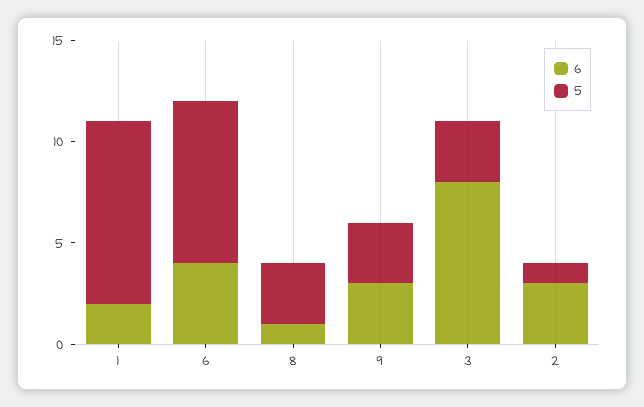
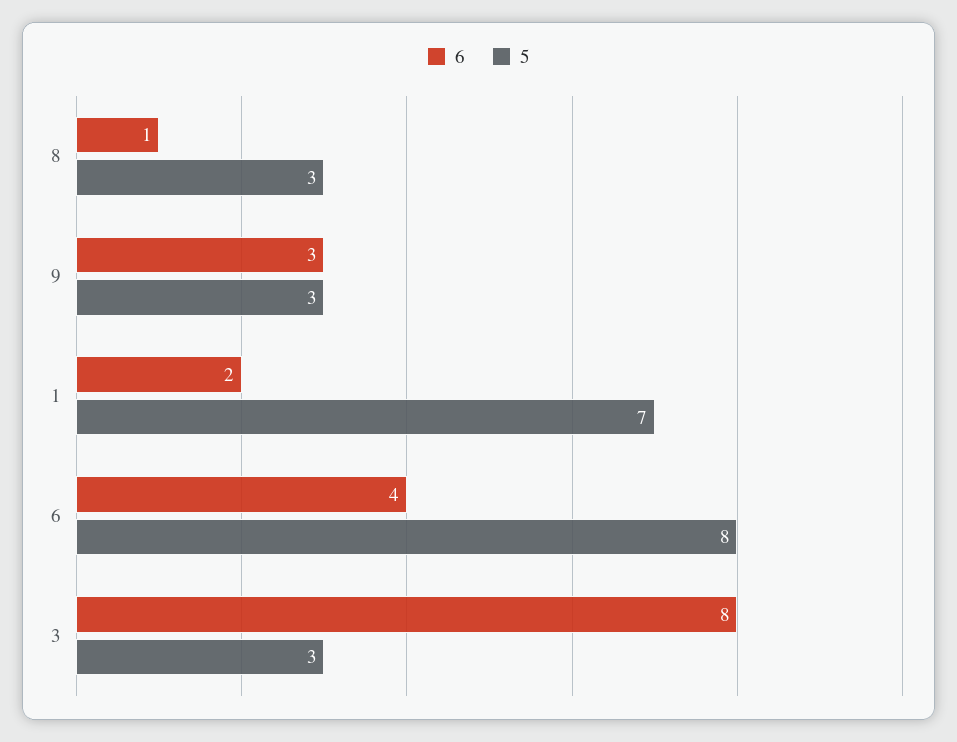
  {
    "6": {
      "1": 2,
      "6": 4,
      "8": 1,
      "9": 3,
-     "3": 8,
+     "3": 8
-     "2": 3
    },
    "5": {
-     "1": 9,
+     "1": 7,
      "6": 8,
      "8": 3,
      "9": 3,
-     "3": 3,
+     "3": 3
-     "2": 1
    }
  }

